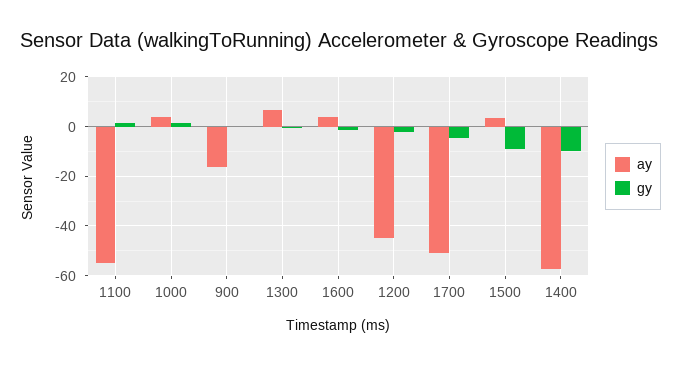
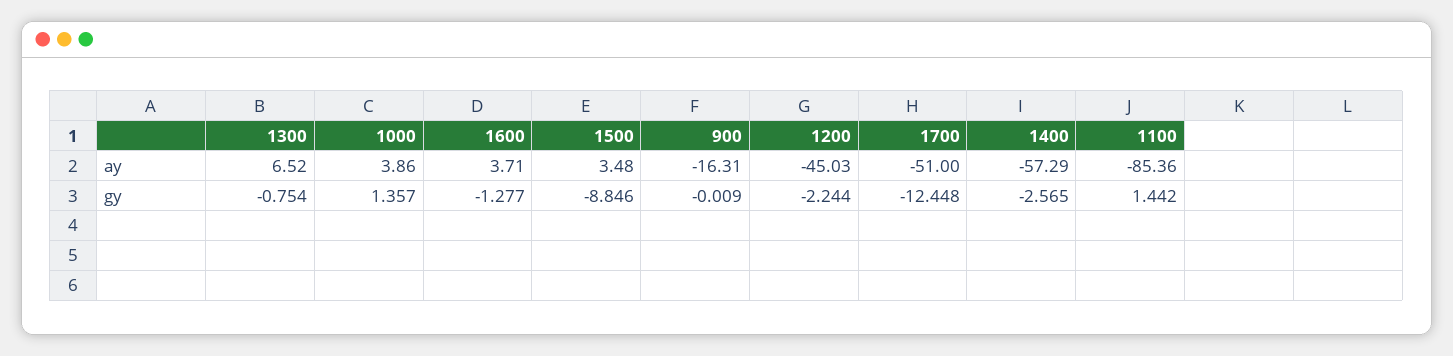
  {
    "ay": {
-     "1100": -55,
+     "1100": -85.36,
      "1000": 3.86,
      "900": -16.31,
      "1300": 6.52,
      "1600": 3.71,
      "1200": -45.03,
      "1700": -51,
      "1500": 3.48,
      "1400": -57.29
    },
    "gy": {
      "1100": 1.442,
      "1000": 1.357,
      "900": -0.009,
      "1300": -0.754,
      "1600": -1.277,
      "1200": -2.244,
-     "1700": -5,
+     "1700": -12.448,
      "1500": -8.846,
-     "1400": -10
+     "1400": -2.565
    }
  }

